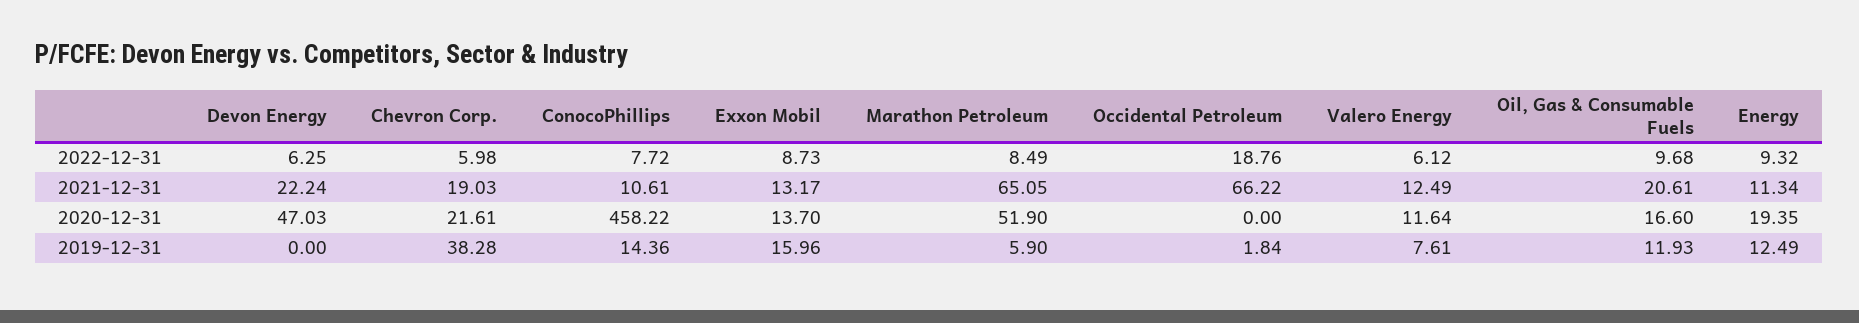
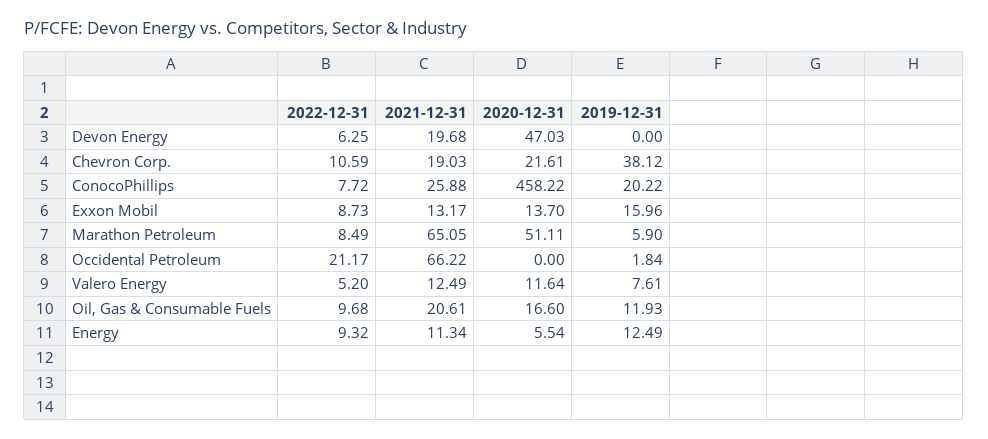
  {
    "Devon Energy": {
      "2022-12-31": 6.25,
-     "2021-12-31": 22.24,
+     "2021-12-31": 19.68,
      "2020-12-31": 47.03,
      "2019-12-31": 0
    },
    "Chevron Corp.": {
-     "2022-12-31": 5.98,
+     "2022-12-31": 10.59,
      "2021-12-31": 19.03,
      "2020-12-31": 21.61,
-     "2019-12-31": 38.28
+     "2019-12-31": 38.12
    },
    "ConocoPhillips": {
      "2022-12-31": 7.72,
-     "2021-12-31": 10.61,
+     "2021-12-31": 25.88,
      "2020-12-31": 458.22,
-     "2019-12-31": 14.36
+     "2019-12-31": 20.22
    },
    "Exxon Mobil": {
      "2022-12-31": 8.73,
      "2021-12-31": 13.17,
      "2020-12-31": 13.7,
      "2019-12-31": 15.96
    },
    "Marathon Petroleum": {
      "2022-12-31": 8.49,
      "2021-12-31": 65.05,
-     "2020-12-31": 51.9,
+     "2020-12-31": 51.11,
      "2019-12-31": 5.9
    },
    "Occidental Petroleum": {
-     "2022-12-31": 18.76,
+     "2022-12-31": 21.17,
      "2021-12-31": 66.22,
      "2020-12-31": 0,
      "2019-12-31": 1.84
    },
    "Valero Energy": {
-     "2022-12-31": 6.12,
+     "2022-12-31": 5.2,
      "2021-12-31": 12.49,
      "2020-12-31": 11.64,
      "2019-12-31": 7.61
    },
    "Oil, Gas & Consumable Fuels": {
      "2022-12-31": 9.68,
      "2021-12-31": 20.61,
      "2020-12-31": 16.6,
      "2019-12-31": 11.93
    },
    "Energy": {
      "2022-12-31": 9.32,
      "2021-12-31": 11.34,
-     "2020-12-31": 19.35,
+     "2020-12-31": 5.54,
      "2019-12-31": 12.49
    }
  }

